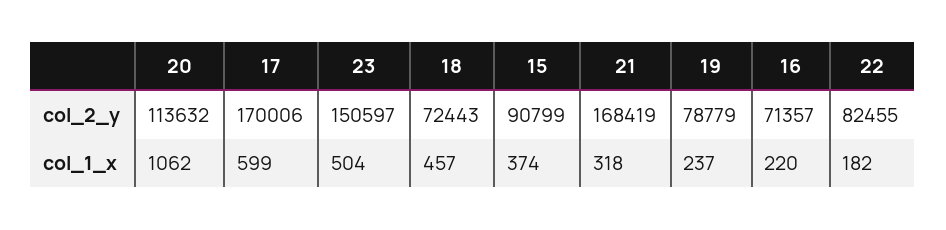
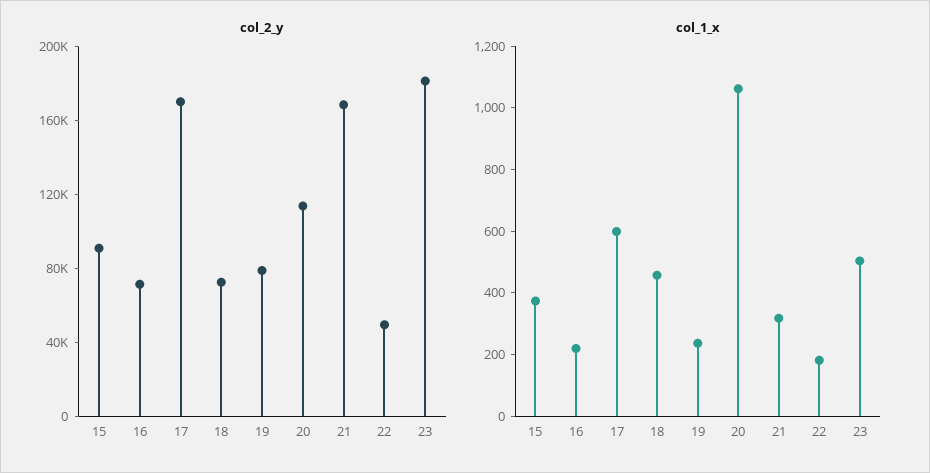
  {
    "col_2_y": {
      "20": 113632,
      "17": 170006,
-     "23": 150597,
+     "23": 180000,
      "18": 72443,
      "15": 90799,
      "21": 168419,
      "19": 78779,
      "16": 71357,
-     "22": 82455
+     "22": 50000
    },
    "col_1_x": {
      "20": 1062,
      "17": 599,
      "23": 504,
      "18": 457,
      "15": 374,
      "21": 318,
      "19": 237,
      "16": 220,
      "22": 182
    }
  }

